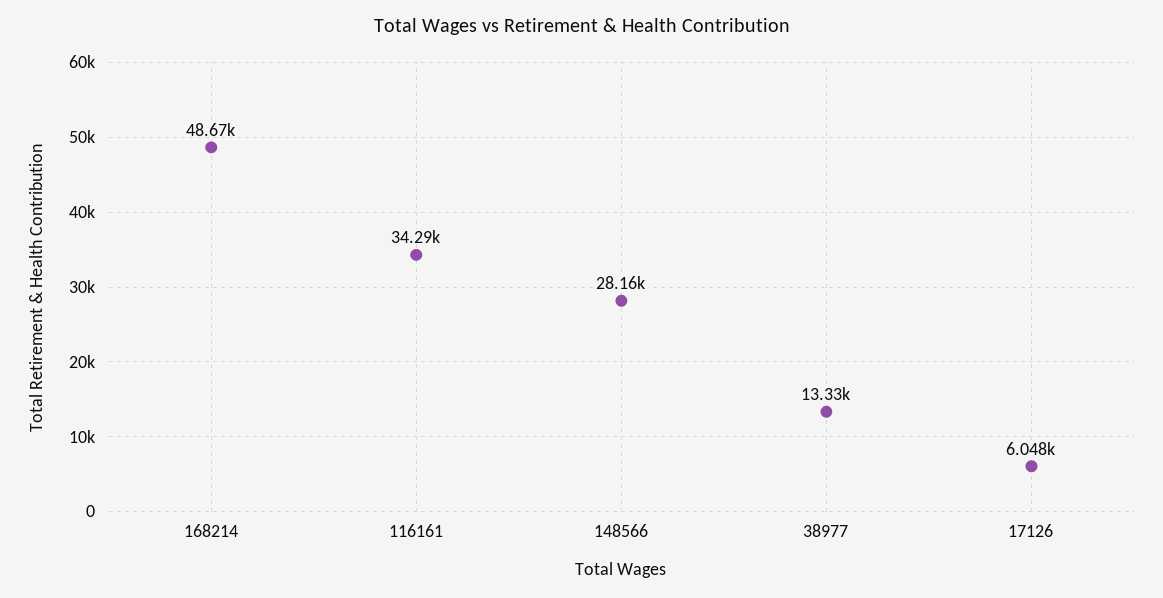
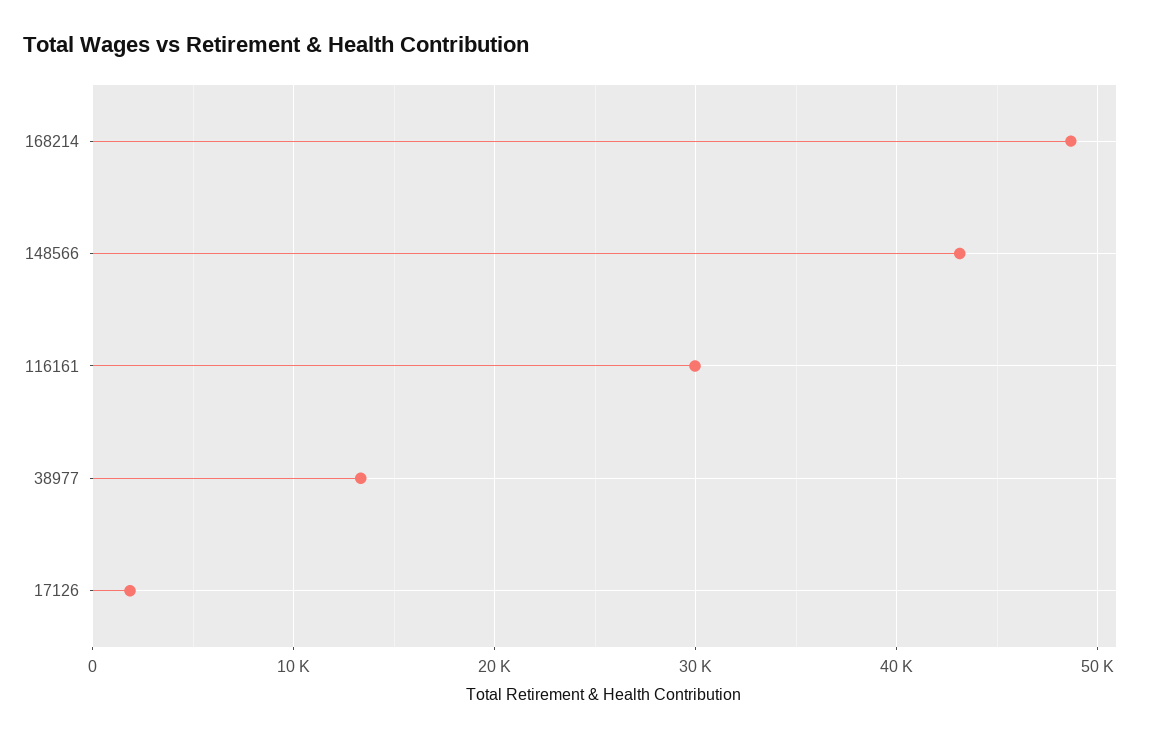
  {
    "168214": 48670,
-   "116161": 34290,
+   "116161": 30000,
-   "148566": 28160,
+   "148566": 43000,
    "38977": 13330,
-   "17126": 6048
+   "17126": 2000
  }

